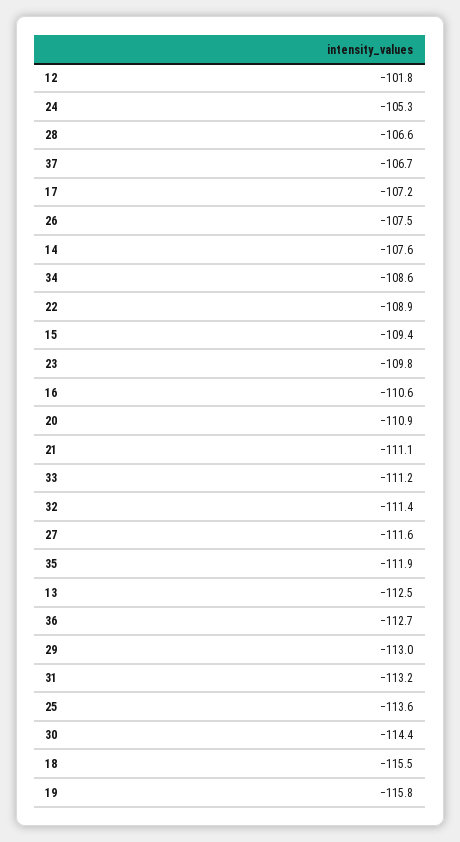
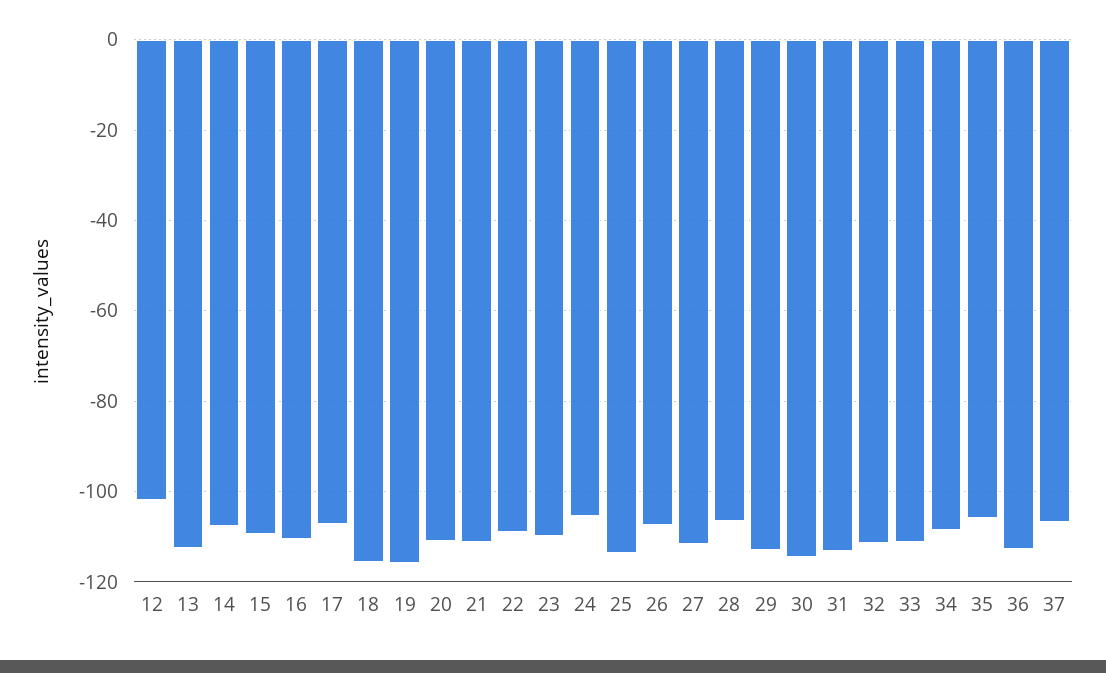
  {
    "12": -101.8,
    "24": -105.3,
    "28": -106.6,
    "37": -106.7,
    "17": -107.2,
    "26": -107.5,
    "14": -107.6,
    "34": -108.6,
    "22": -108.9,
    "15": -109.4,
    "23": -109.8,
    "16": -110.6,
    "20": -110.9,
    "21": -111.1,
    "33": -111.2,
    "32": -111.4,
    "27": -111.6,
-   "35": -111.9,
+   "35": -106,
    "13": -112.5,
    "36": -112.7,
    "29": -113,
    "31": -113.2,
    "25": -113.6,
    "30": -114.4,
    "18": -115.5,
    "19": -115.8
  }

